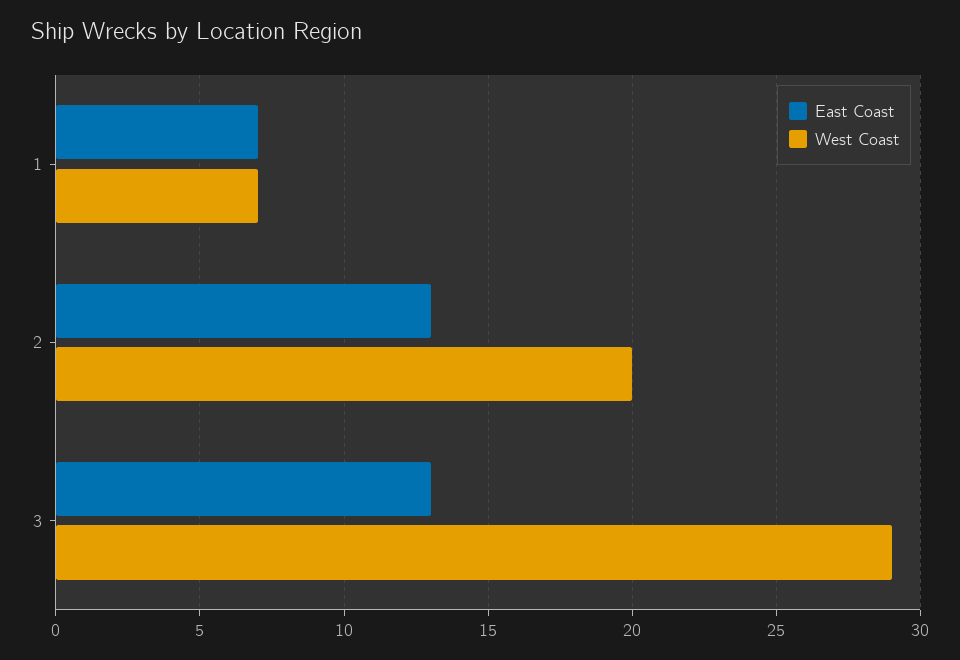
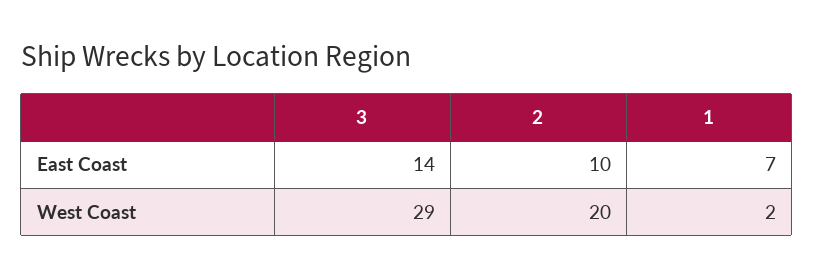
  {
    "East Coast": {
      "1": 7,
-     "2": 13,
+     "2": 10,
-     "3": 13
+     "3": 14
    },
    "West Coast": {
-     "1": 7,
+     "1": 2,
      "2": 20,
      "3": 29
    }
  }

